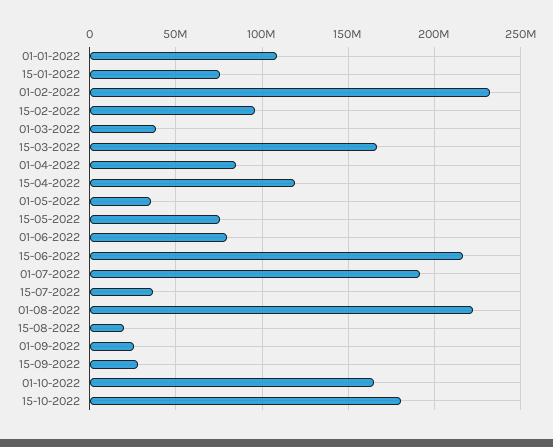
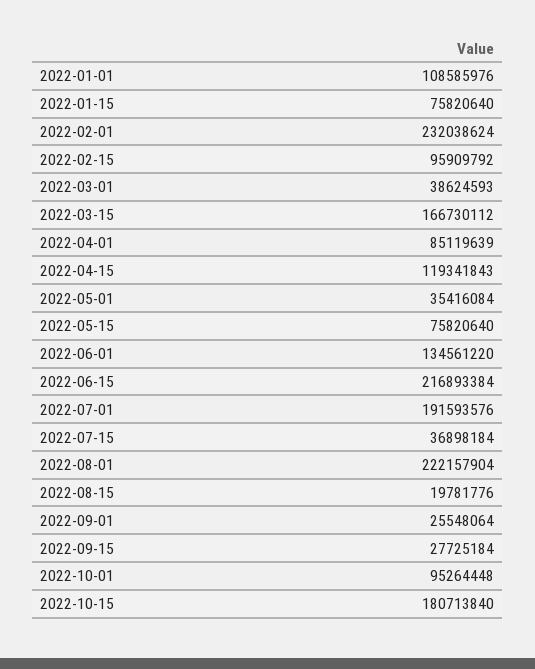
  {
    "01-01-2022": 108585976,
    "15-01-2022": 75820640,
    "01-02-2022": 232038624,
    "15-02-2022": 95909792,
    "01-03-2022": 38624593,
    "15-03-2022": 166730112,
    "01-04-2022": 85119639,
    "15-04-2022": 119341843,
    "01-05-2022": 35416084,
    "15-05-2022": 75820640,
-   "01-06-2022": 80000000,
+   "01-06-2022": 134561220,
    "15-06-2022": 216893384,
    "01-07-2022": 191593576,
    "15-07-2022": 36898184,
    "01-08-2022": 222157904,
    "15-08-2022": 19781776,
    "01-09-2022": 25548064,
    "15-09-2022": 27725184,
-   "01-10-2022": 165000000,
+   "01-10-2022": 95264448,
    "15-10-2022": 180713840
  }

